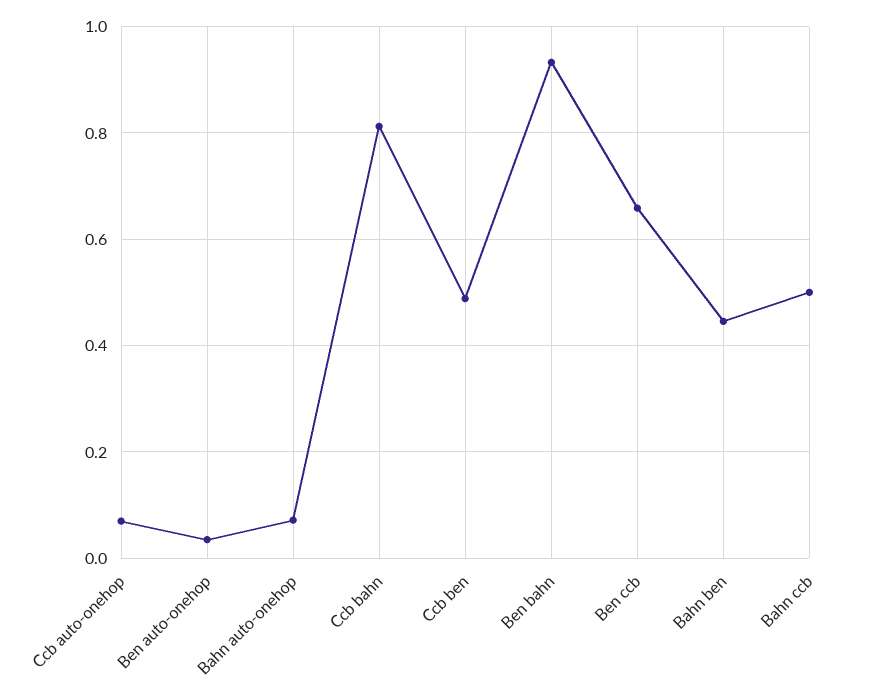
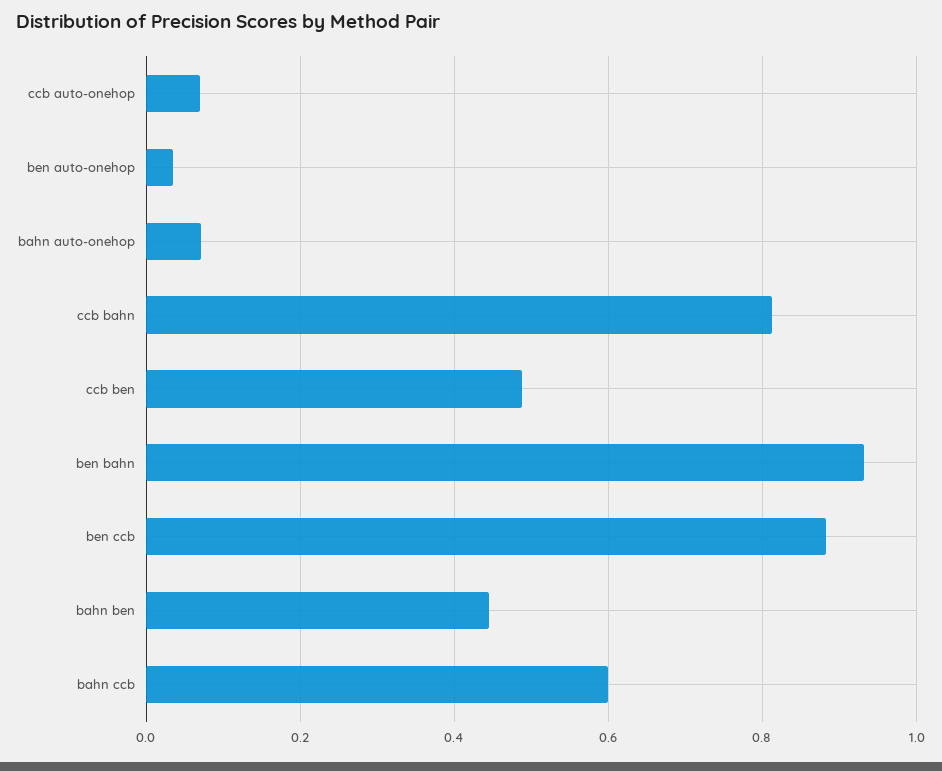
  {
    "Ccb auto-onehop": 0.06,
    "Ben auto-onehop": 0.04,
    "Bahn auto-onehop": 0.08,
    "Ccb bahn": 0.82,
    "Ccb ben": 0.48,
    "Ben bahn": 0.94,
-   "Ben ccb": 0.66,
+   "Ben ccb": 0.88,
    "Bahn ben": 0.44,
-   "Bahn ccb": 0.5
+   "Bahn ccb": 0.6
  }

